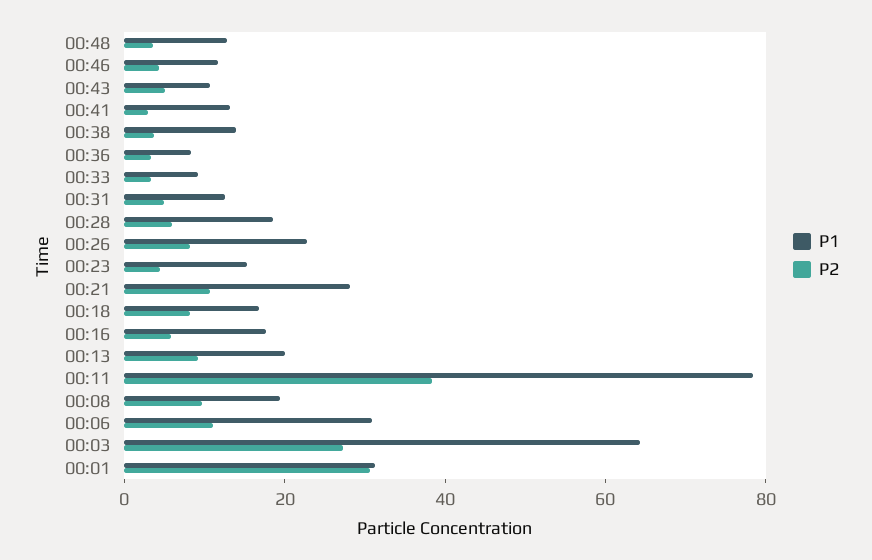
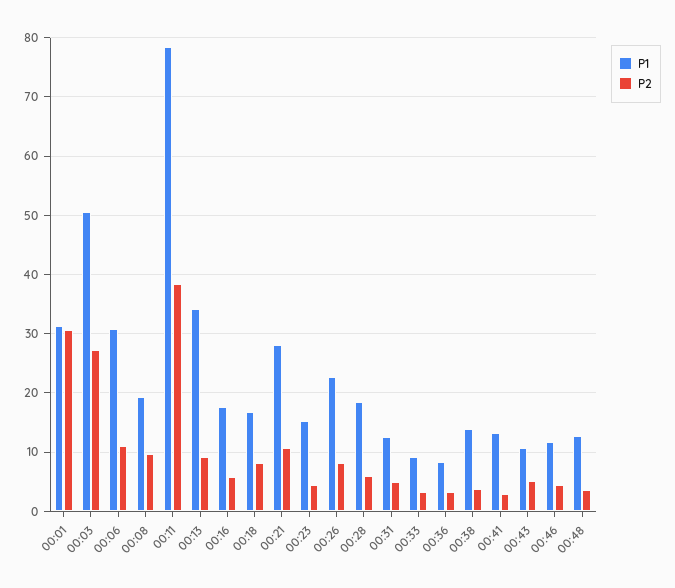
  {
    "P1": {
      "00:48": 12,
      "00:46": 12,
      "00:43": 10,
      "00:41": 14,
      "00:38": 14,
      "00:36": 8,
      "00:33": 10,
      "00:31": 12,
      "00:28": 18,
      "00:26": 22,
      "00:23": 16,
      "00:21": 28,
      "00:18": 16,
      "00:16": 18,
-     "00:13": 20,
+     "00:13": 34,
      "00:11": 78,
      "00:08": 20,
      "00:06": 30,
-     "00:03": 65,
+     "00:03": 50,
      "00:01": 32
    },
    "P2": {
      "00:48": 4,
      "00:46": 4,
      "00:43": 6,
      "00:41": 2,
      "00:38": 4,
      "00:36": 4,
      "00:33": 4,
      "00:31": 4,
      "00:28": 6,
      "00:26": 8,
      "00:23": 4,
      "00:21": 10,
      "00:18": 8,
      "00:16": 6,
      "00:13": 10,
      "00:11": 38,
      "00:08": 10,
      "00:06": 12,
      "00:03": 28,
      "00:01": 30
    }
  }

